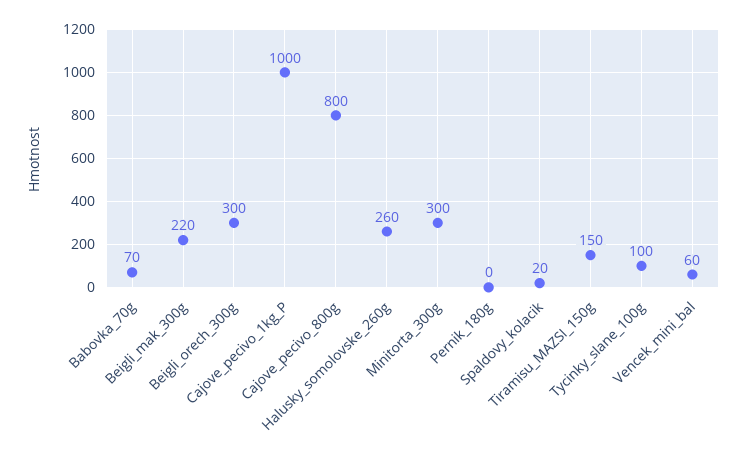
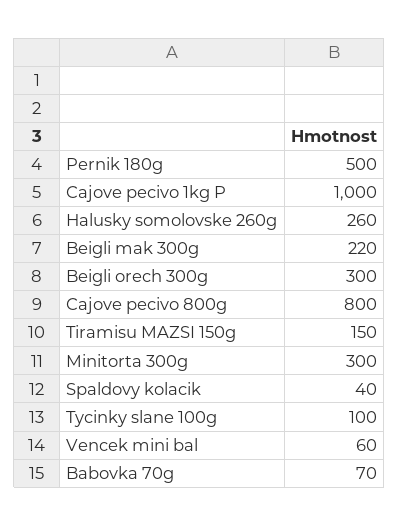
  {
    "Babovka_70g": 70,
    "Beigli_mak_300g": 220,
    "Beigli_orech_300g": 300,
    "Cajove_pecivo_1kg_P": 1000,
    "Cajove_pecivo_800g": 800,
    "Halusky_somolovske_260g": 260,
    "Minitorta_300g": 300,
-   "Pernik_180g": 0,
+   "Pernik_180g": 500,
-   "Spaldovy_kolacik": 20,
+   "Spaldovy_kolacik": 40,
    "Tiramisu_MAZSI_150g": 150,
    "Tycinky_slane_100g": 100,
    "Vencek_mini_bal": 60
  }

